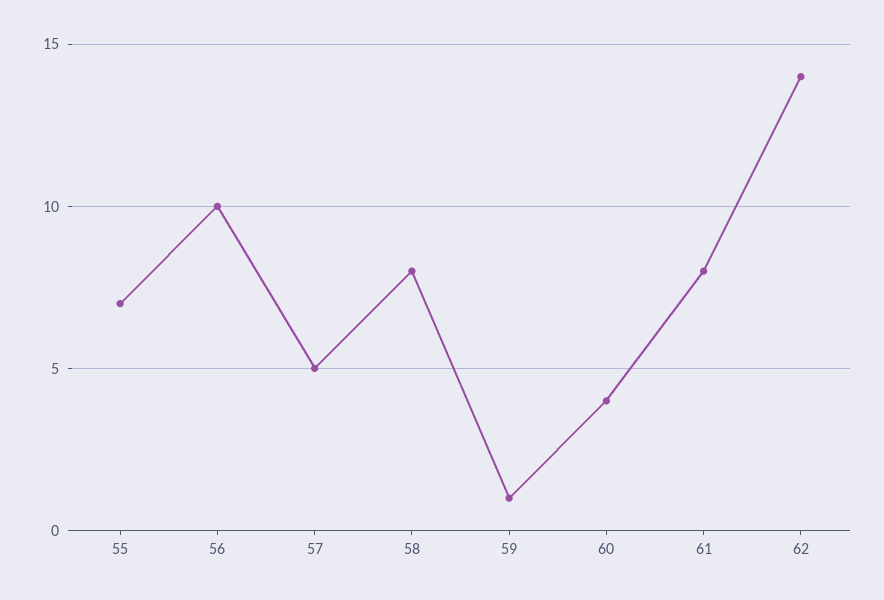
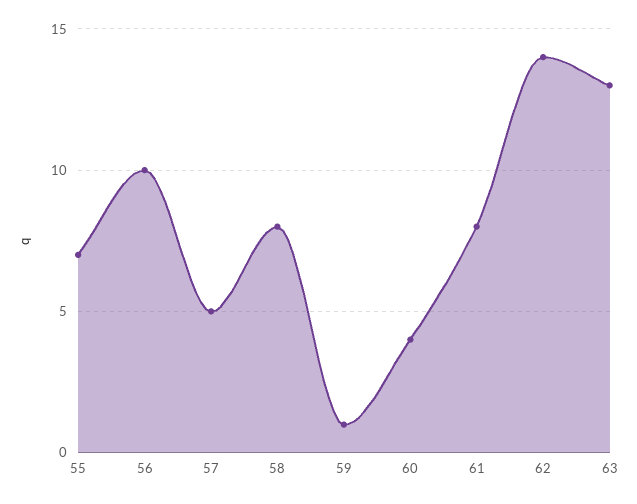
  {
    "55": 7,
    "56": 10,
    "57": 5,
    "58": 8,
    "59": 1,
    "60": 4,
    "61": 8,
-   "62": 14
+   "62": 14,
+   "63": 13
  }

